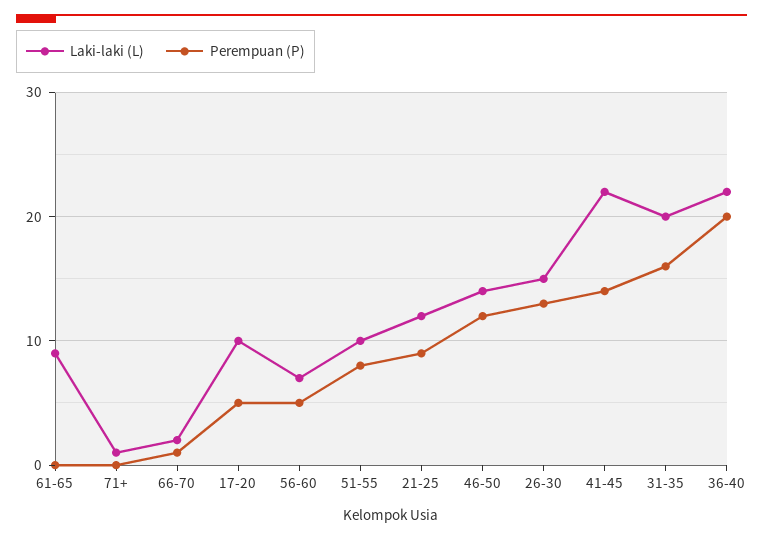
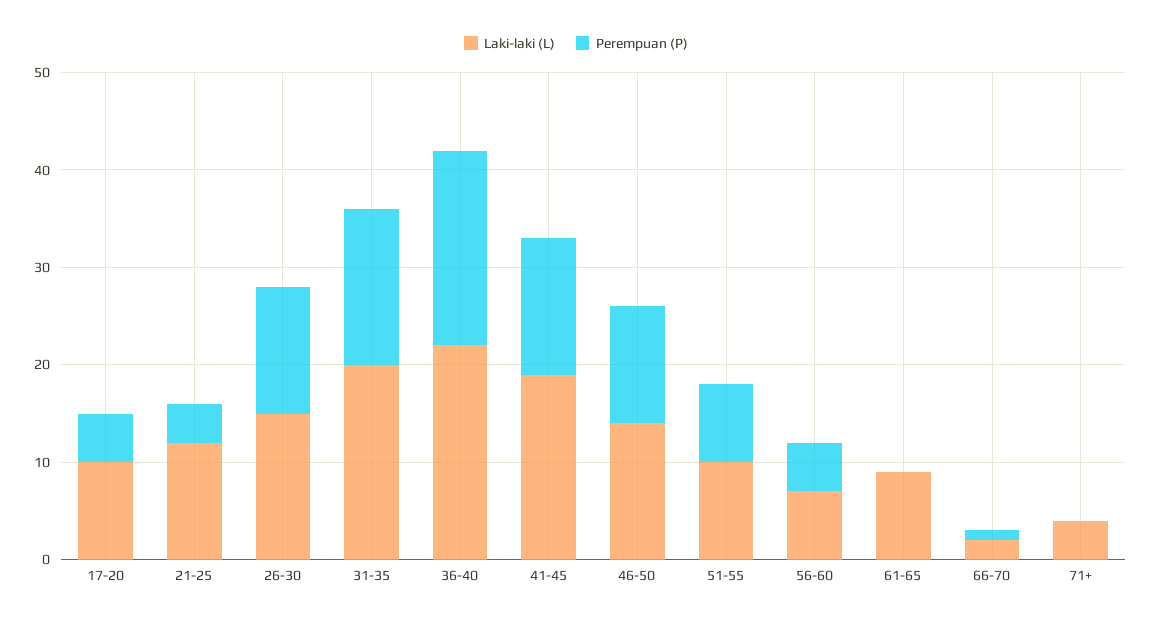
  {
    "Laki-laki (L)": {
      "61-65": 9,
-     "71+": 1,
+     "71+": 4,
      "66-70": 2,
      "17-20": 10,
      "56-60": 7,
      "51-55": 10,
      "21-25": 12,
      "46-50": 14,
      "26-30": 15,
-     "41-45": 22,
+     "41-45": 19,
      "31-35": 20,
      "36-40": 22
    },
    "Perempuan (P)": {
      "61-65": 0,
      "71+": 0,
      "66-70": 1,
      "17-20": 5,
      "56-60": 5,
      "51-55": 8,
-     "21-25": 9,
+     "21-25": 4,
      "46-50": 12,
      "26-30": 13,
      "41-45": 14,
      "31-35": 16,
      "36-40": 20
    }
  }

